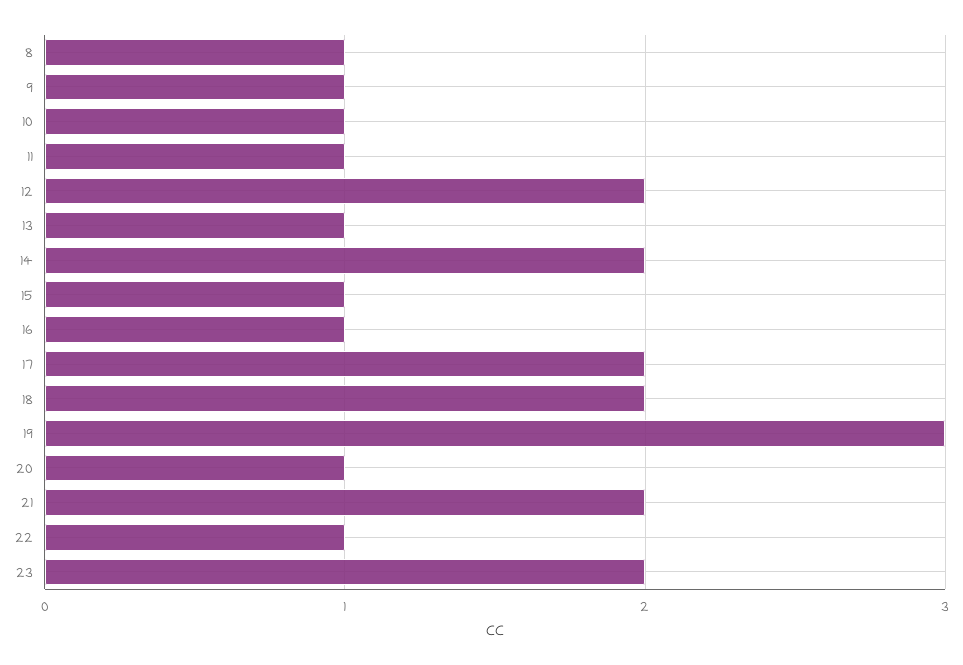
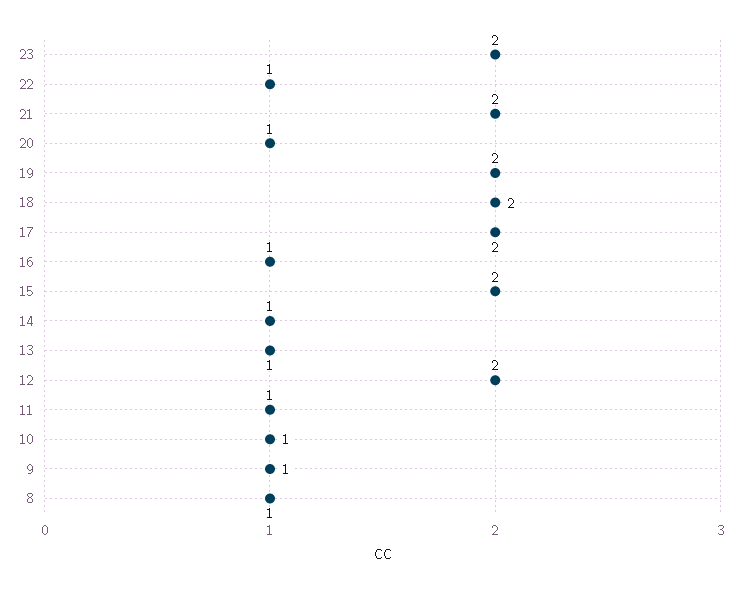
  {
    "8": 1,
    "9": 1,
    "10": 1,
    "11": 1,
    "12": 2,
    "13": 1,
-   "14": 2,
+   "14": 1,
-   "15": 1,
+   "15": 2,
    "16": 1,
    "17": 2,
    "18": 2,
-   "19": 3,
+   "19": 2,
    "20": 1,
    "21": 2,
    "22": 1,
    "23": 2
  }

